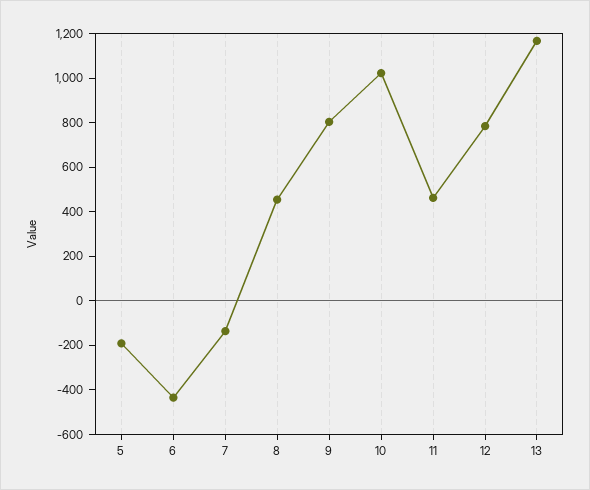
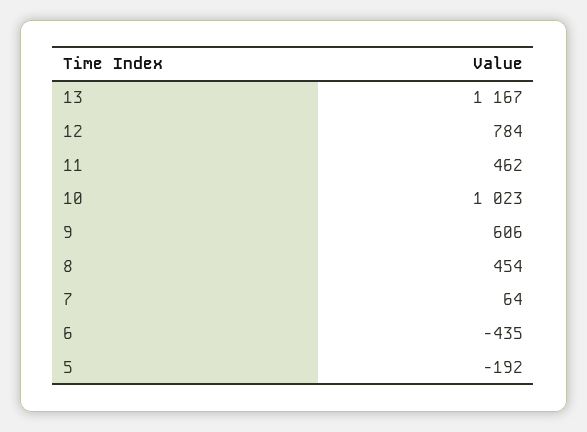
  {
    "5": -192,
    "6": -435,
-   "7": -150,
+   "7": 64,
    "8": 454,
-   "9": 800,
+   "9": 606,
    "10": 1023,
    "11": 462,
    "12": 784,
    "13": 1167
  }

